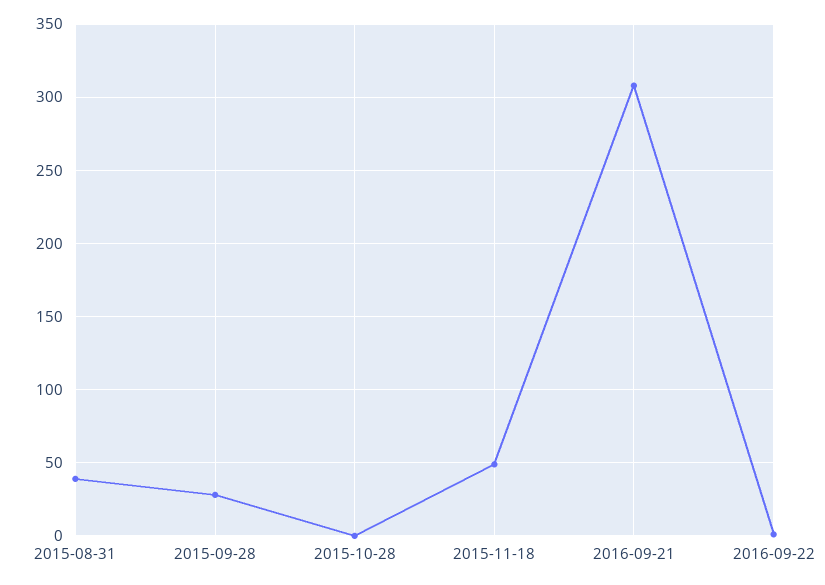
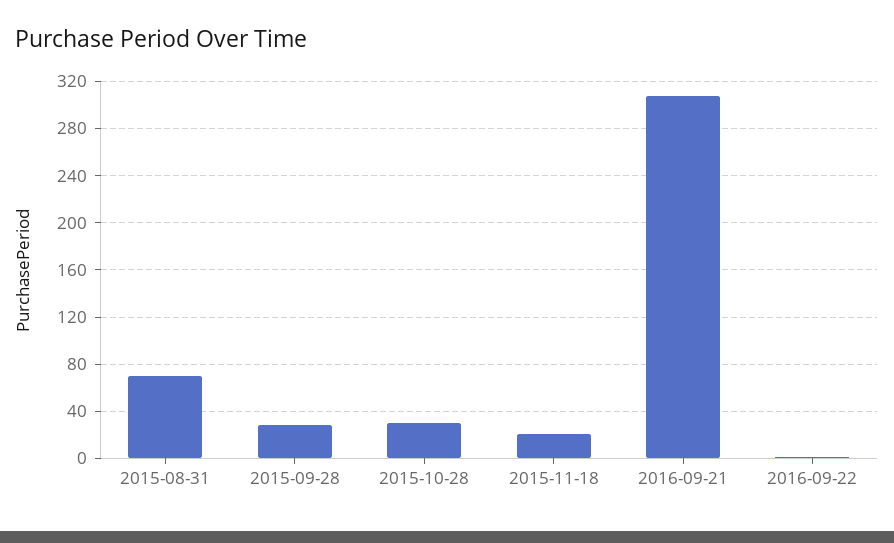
  {
-   "2015-08-31": 40,
+   "2015-08-31": 70,
    "2015-09-28": 30,
-   "2015-10-28": 0,
+   "2015-10-28": 30,
-   "2015-11-18": 50,
+   "2015-11-18": 20,
    "2016-09-21": 310,
    "2016-09-22": 0
  }

